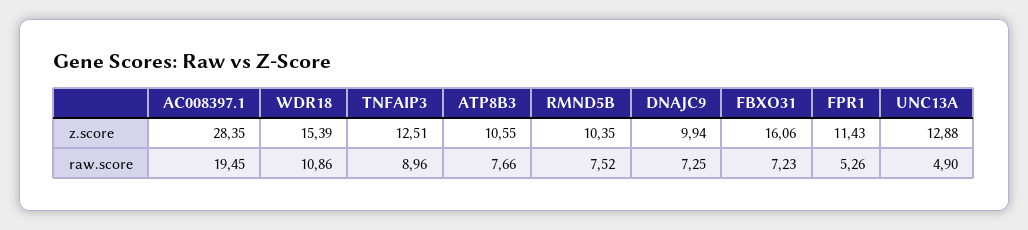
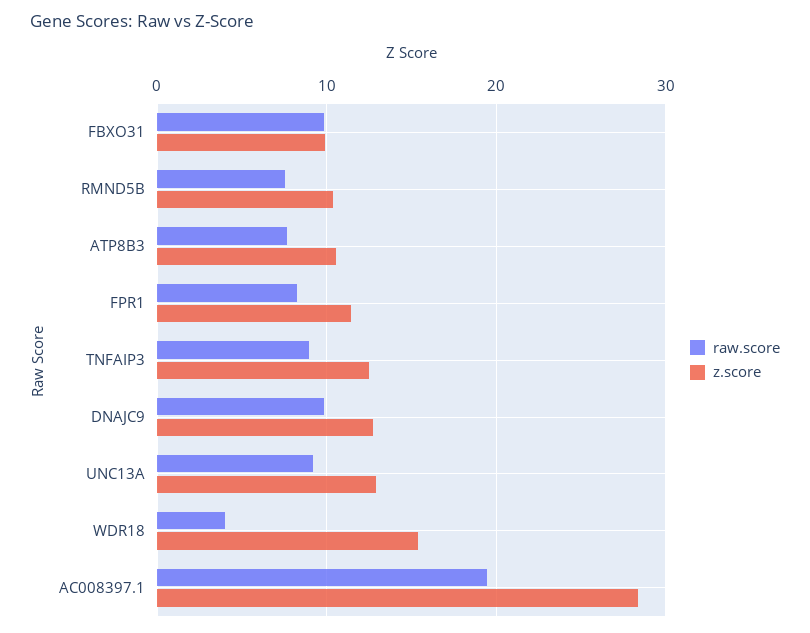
  {
    "z.score": {
      "AC008397.1": 28.35,
      "WDR18": 15.39,
      "TNFAIP3": 12.51,
      "ATP8B3": 10.55,
      "RMND5B": 10.35,
-     "DNAJC9": 9.94,
+     "DNAJC9": 13,
-     "FBXO31": 16.06,
+     "FBXO31": 10,
      "FPR1": 11.43,
      "UNC13A": 12.88
    },
    "raw.score": {
      "AC008397.1": 19.45,
-     "WDR18": 10.86,
+     "WDR18": 4,
      "TNFAIP3": 8.96,
      "ATP8B3": 7.66,
      "RMND5B": 7.52,
-     "DNAJC9": 7.25,
+     "DNAJC9": 10,
-     "FBXO31": 7.23,
+     "FBXO31": 10,
-     "FPR1": 5.26,
+     "FPR1": 8,
-     "UNC13A": 4.9
+     "UNC13A": 9
    }
  }

